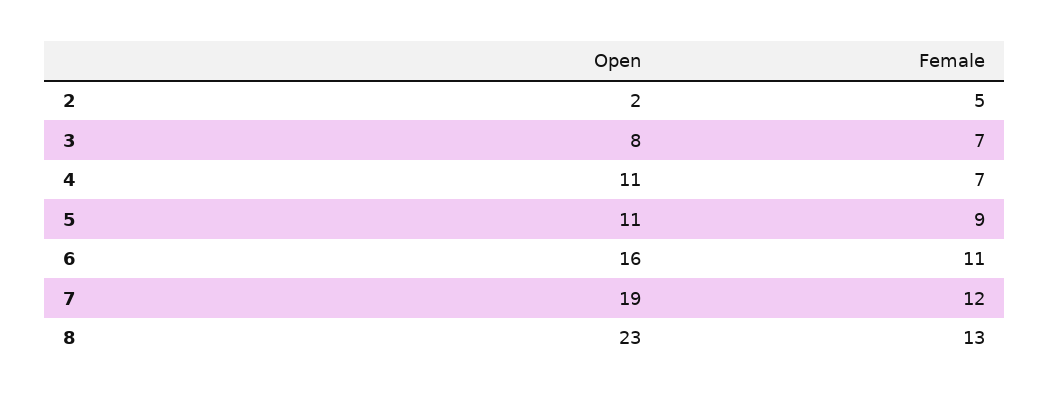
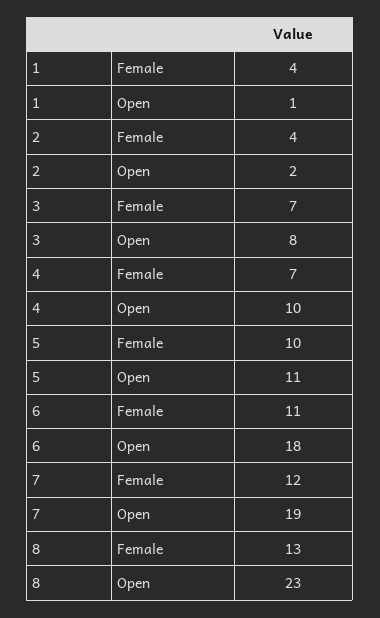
  {
    "Open": {
      "2": 2,
      "3": 8,
-     "4": 11,
+     "4": 10,
      "5": 11,
-     "6": 16,
+     "6": 18,
      "7": 19,
-     "8": 23
+     "8": 23,
+     "1": 1
    },
    "Female": {
-     "2": 5,
+     "2": 4,
      "3": 7,
      "4": 7,
-     "5": 9,
+     "5": 10,
      "6": 11,
      "7": 12,
-     "8": 13
+     "8": 13,
+     "1": 4
    }
  }

